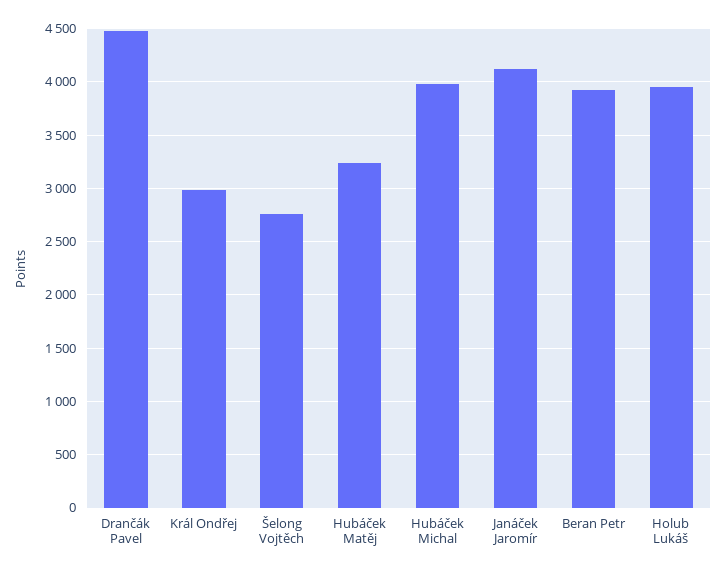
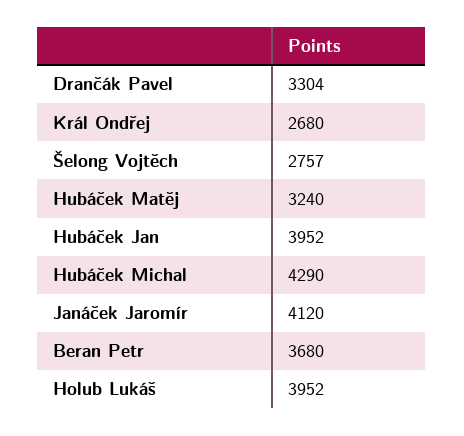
  {
-   "Drančák Pavel": 4500,
+   "Drančák Pavel": 3304,
-   "Král Ondřej": 3000,
+   "Král Ondřej": 2680,
    "Šelong Vojtěch": 2757,
    "Hubáček Matěj": 3240,
-   "Hubáček Michal": 4000,
+   "Hubáček Michal": 4290,
    "Janáček Jaromír": 4120,
-   "Beran Petr": 3900,
+   "Beran Petr": 3680,
-   "Holub Lukáš": 3952
+   "Holub Lukáš": 3952,
+   "Hubáček Jan": 3952
  }

